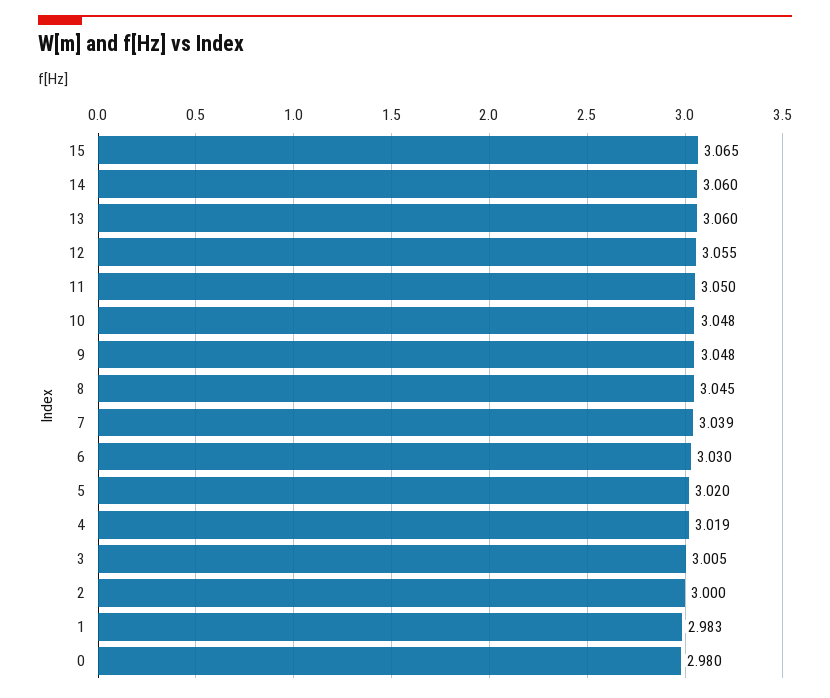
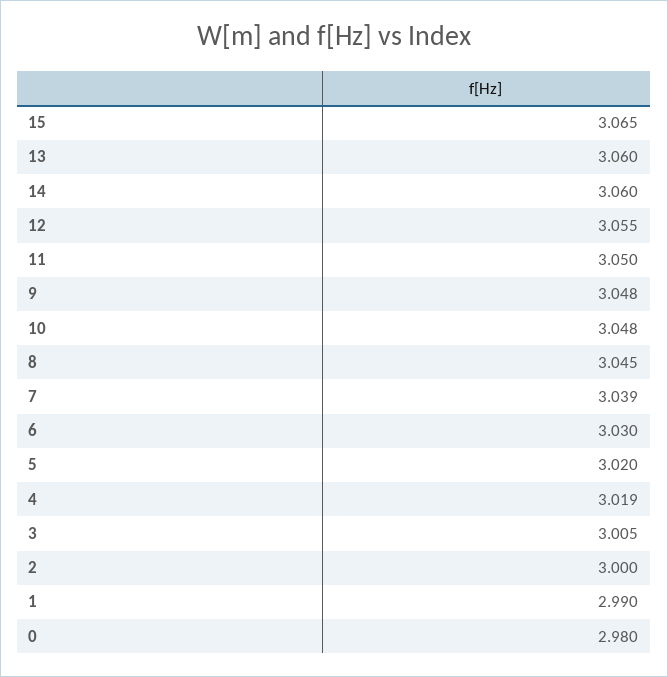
  {
    "15": 3.065,
    "14": 3.06,
    "13": 3.06,
    "12": 3.055,
    "11": 3.05,
    "10": 3.048,
    "9": 3.048,
    "8": 3.045,
    "7": 3.039,
    "6": 3.03,
    "5": 3.02,
    "4": 3.019,
    "3": 3.005,
    "2": 3,
-   "1": 2.983,
+   "1": 2.99,
    "0": 2.98
  }

